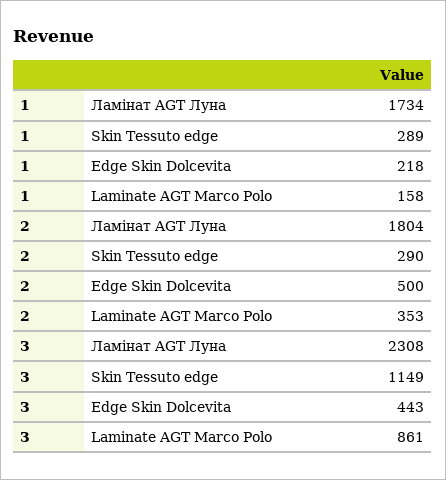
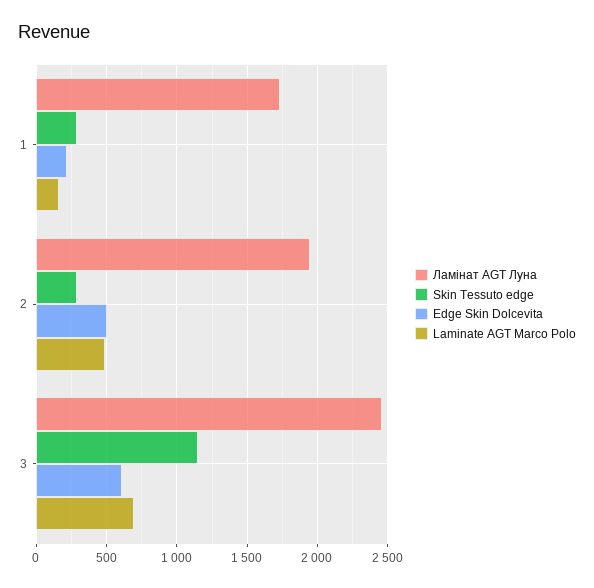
  {
    "Ламінат AGT Луна": {
      "1": 1734,
-     "2": 1804,
+     "2": 1950,
-     "3": 2308
+     "3": 2450
    },
    "Skin Tessuto edge": {
      "1": 289,
      "2": 290,
      "3": 1149
    },
    "Edge Skin Dolcevita": {
      "1": 218,
      "2": 500,
-     "3": 443
+     "3": 600
    },
    "Laminate AGT Marco Polo": {
      "1": 158,
-     "2": 353,
+     "2": 500,
-     "3": 861
+     "3": 700
    }
  }

